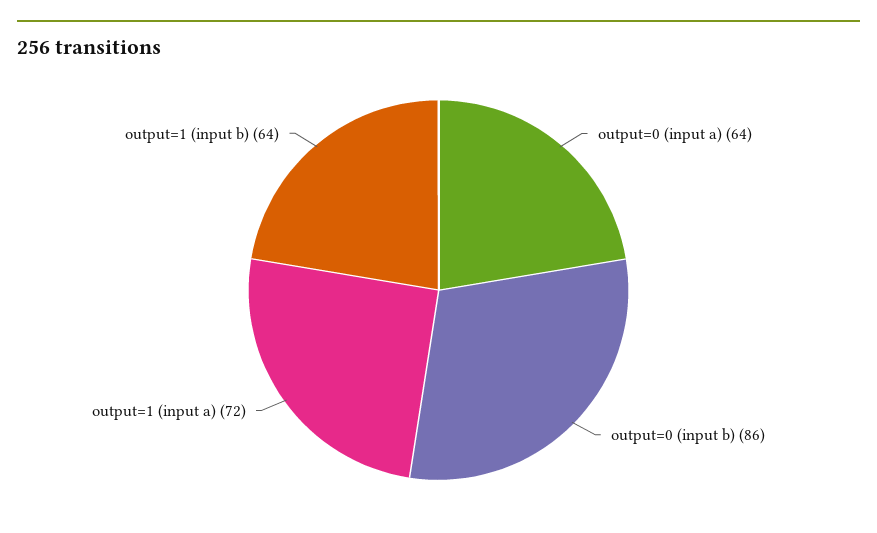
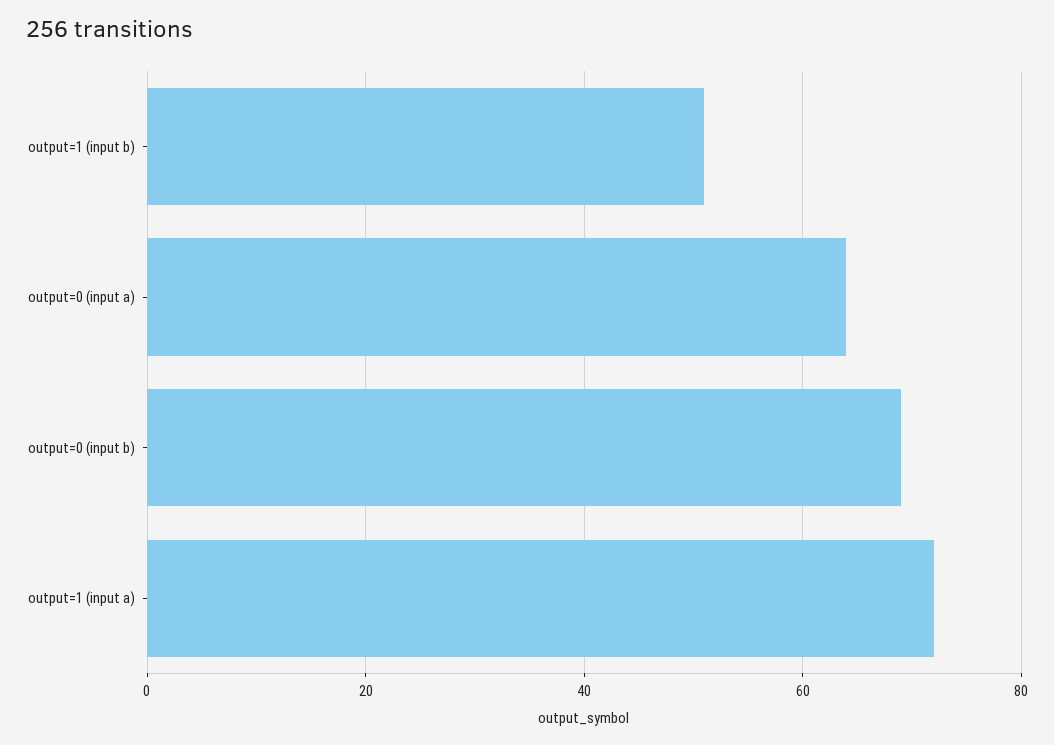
  {
    "output=0 (input a)": 64,
-   "output=0 (input b)": 86,
+   "output=0 (input b)": 70,
    "output=1 (input a)": 72,
-   "output=1 (input b)": 64
+   "output=1 (input b)": 50
  }

